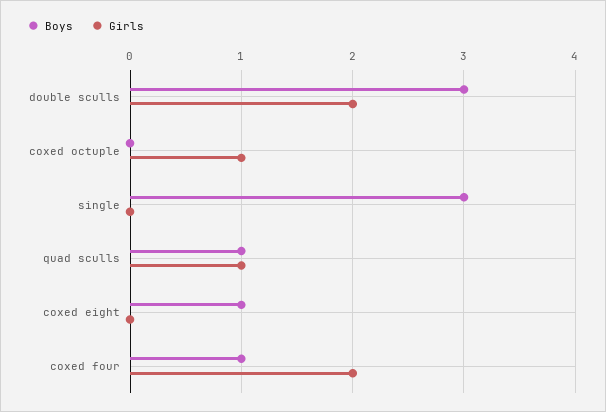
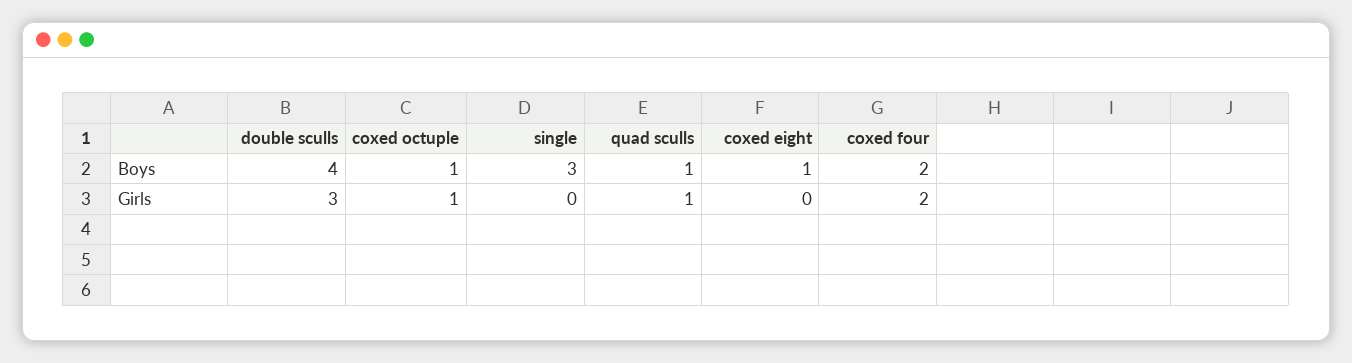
  {
    "Boys": {
-     "double sculls": 3,
+     "double sculls": 4,
-     "coxed octuple": 0,
+     "coxed octuple": 1,
      "single": 3,
      "quad sculls": 1,
      "coxed eight": 1,
-     "coxed four": 1
+     "coxed four": 2
    },
    "Girls": {
-     "double sculls": 2,
+     "double sculls": 3,
      "coxed octuple": 1,
      "single": 0,
      "quad sculls": 1,
      "coxed eight": 0,
      "coxed four": 2
    }
  }

